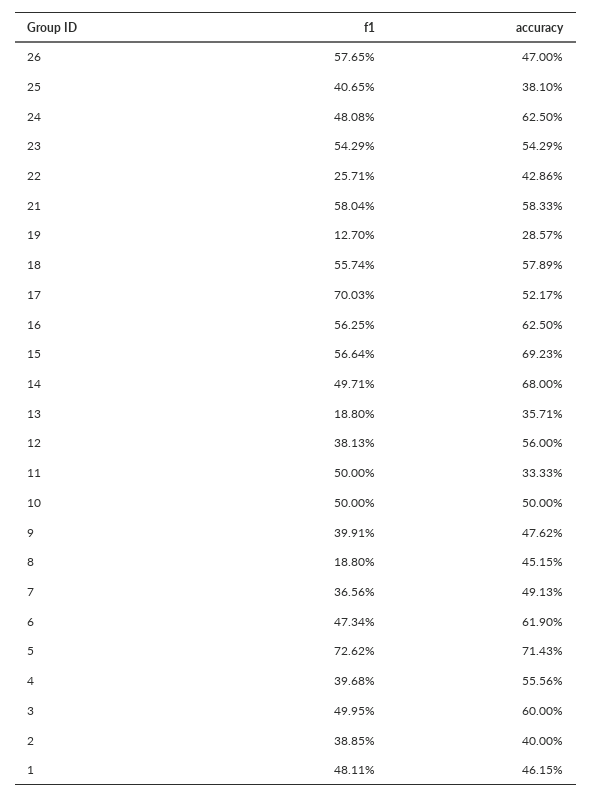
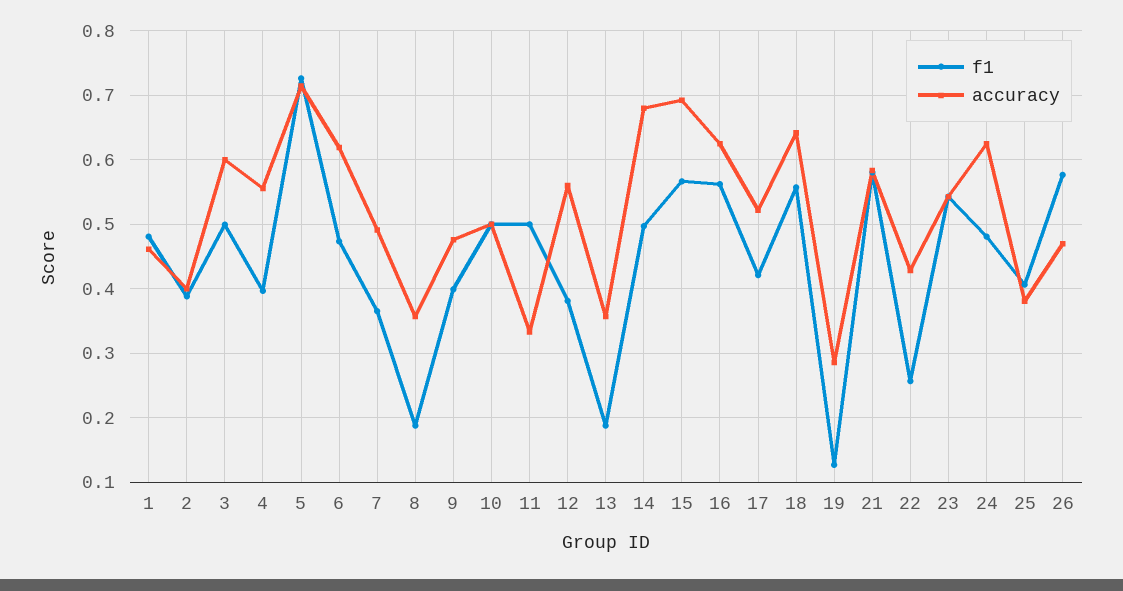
  {
    "f1": {
      "26": 0.5765,
      "25": 0.4065,
      "24": 0.4808,
      "23": 0.5429,
      "22": 0.2571,
      "21": 0.5804,
      "19": 0.127,
      "18": 0.5574,
-     "17": 0.7003,
+     "17": 0.42,
      "16": 0.5625,
      "15": 0.5664,
      "14": 0.4971,
      "13": 0.188,
      "12": 0.3813,
      "11": 0.5,
      "10": 0.5,
      "9": 0.3991,
      "8": 0.188,
      "7": 0.3656,
      "6": 0.4734,
      "5": 0.7262,
      "4": 0.3968,
      "3": 0.4995,
      "2": 0.3885,
      "1": 0.4811
    },
    "accuracy": {
      "26": 0.47,
      "25": 0.381,
      "24": 0.625,
      "23": 0.5429,
      "22": 0.4286,
      "21": 0.5833,
      "19": 0.2857,
-     "18": 0.5789,
+     "18": 0.64,
      "17": 0.5217,
      "16": 0.625,
      "15": 0.6923,
      "14": 0.68,
      "13": 0.3571,
      "12": 0.56,
      "11": 0.3333,
      "10": 0.5,
      "9": 0.4762,
-     "8": 0.4515,
+     "8": 0.36,
      "7": 0.4913,
      "6": 0.619,
      "5": 0.7143,
      "4": 0.5556,
      "3": 0.6,
      "2": 0.4,
      "1": 0.4615
    }
  }

